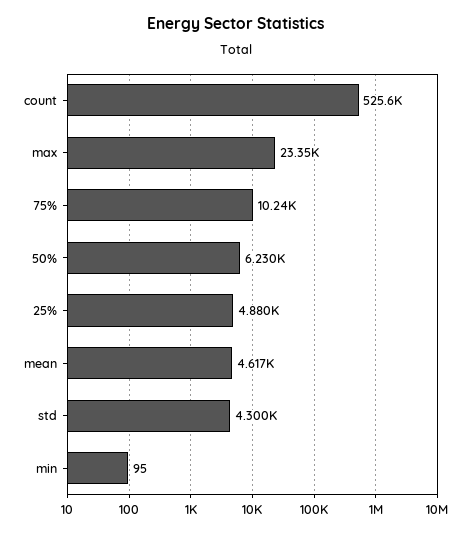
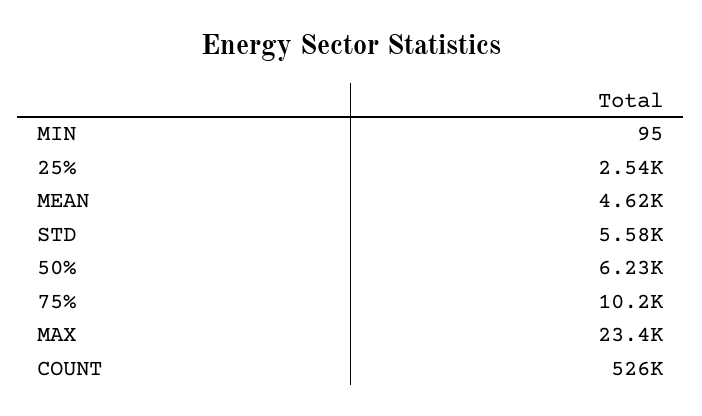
  {
    "count": 525600,
    "max": 23350,
    "75%": 10240,
    "50%": 6230,
-   "25%": 4880,
+   "25%": 2540,
    "mean": 4617,
-   "std": 4300,
+   "std": 5580,
    "min": 95
  }

